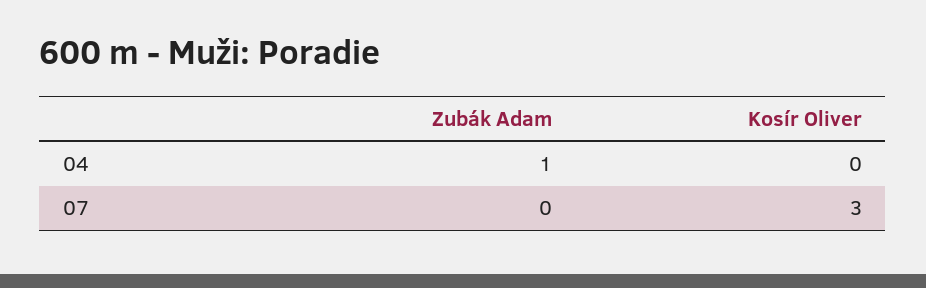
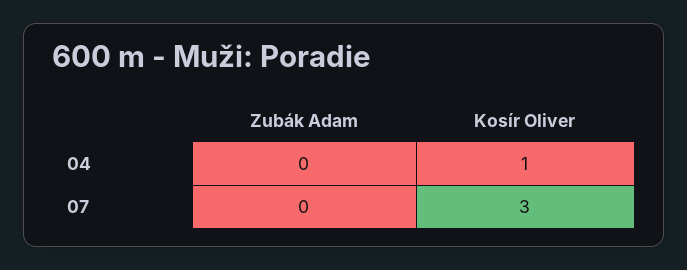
  {
    "Zubák Adam": {
-     "04": 1,
+     "04": 0,
      "07": 0
    },
    "Kosír Oliver": {
-     "04": 0,
+     "04": 1,
      "07": 3
    }
  }

